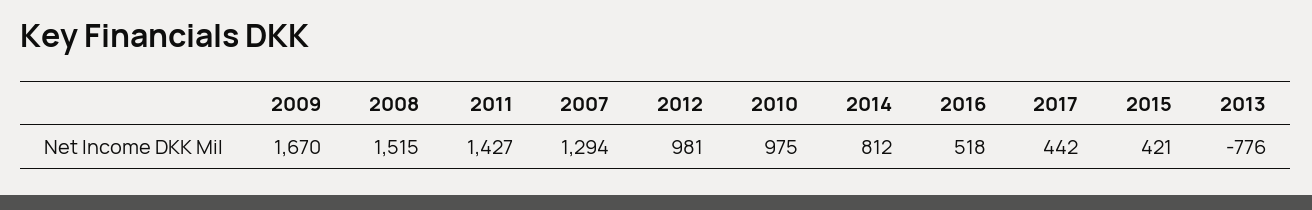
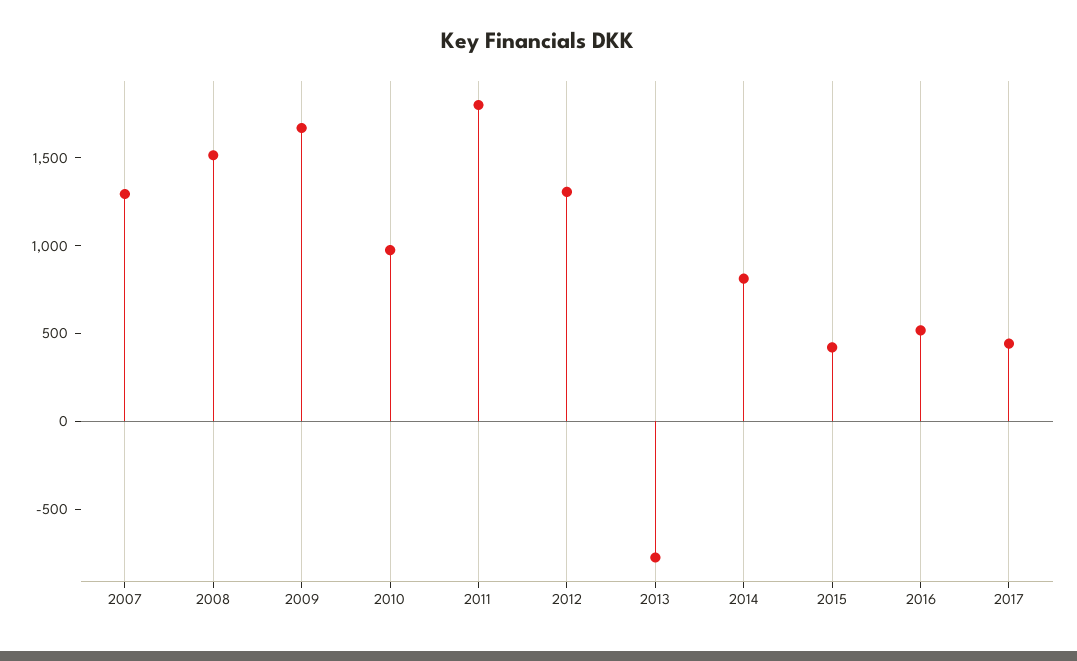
  {
    "2009": 1670,
    "2008": 1515,
-   "2011": 1427,
+   "2011": 1800,
    "2007": 1294,
-   "2012": 981,
+   "2012": 1300,
    "2010": 975,
    "2014": 812,
    "2016": 518,
    "2017": 442,
    "2015": 421,
    "2013": -776
  }

